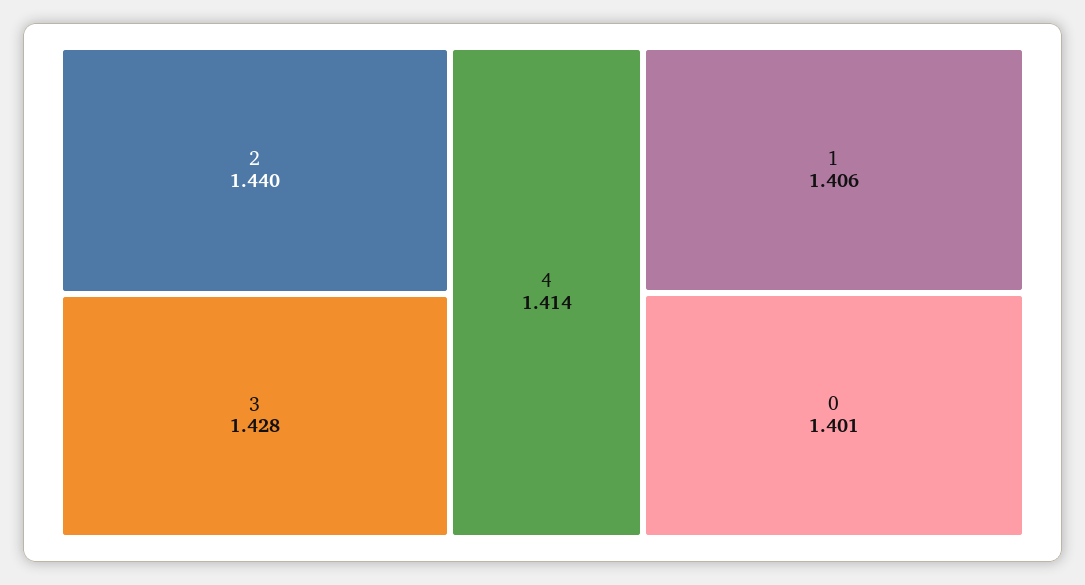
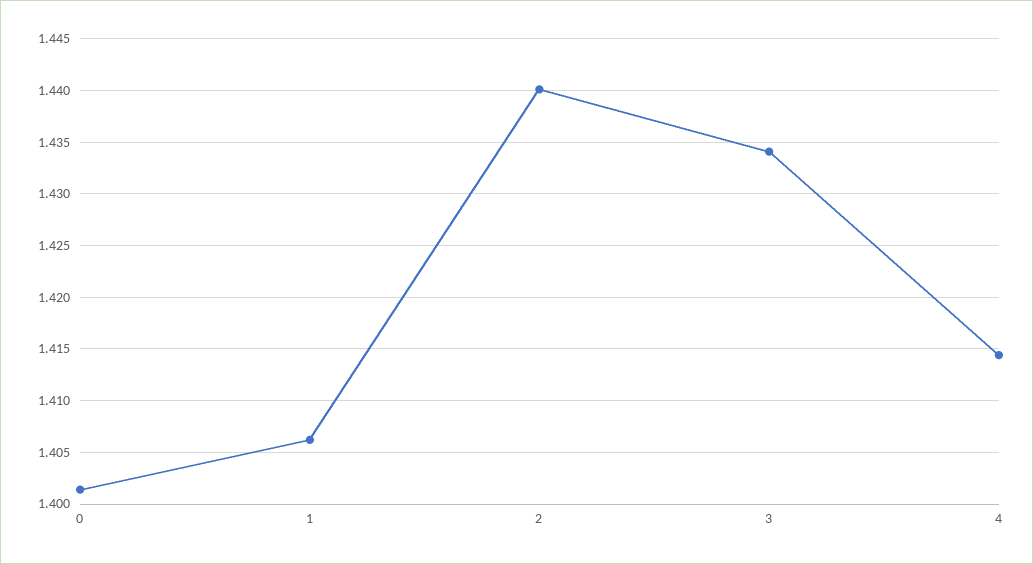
  {
    "2": 1.44,
-   "3": 1.428,
+   "3": 1.434,
    "4": 1.414,
    "1": 1.406,
    "0": 1.401
  }

